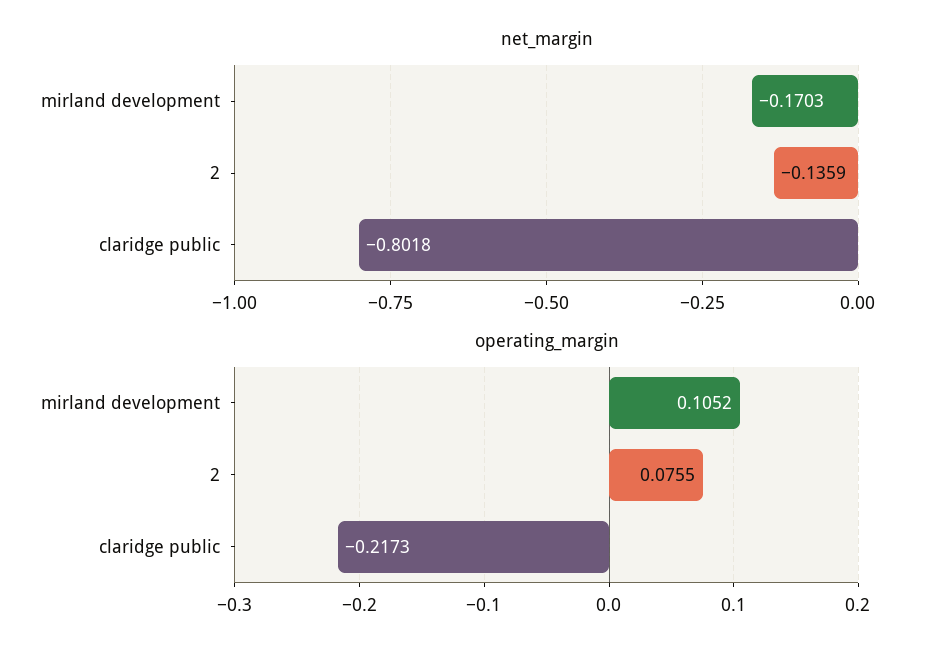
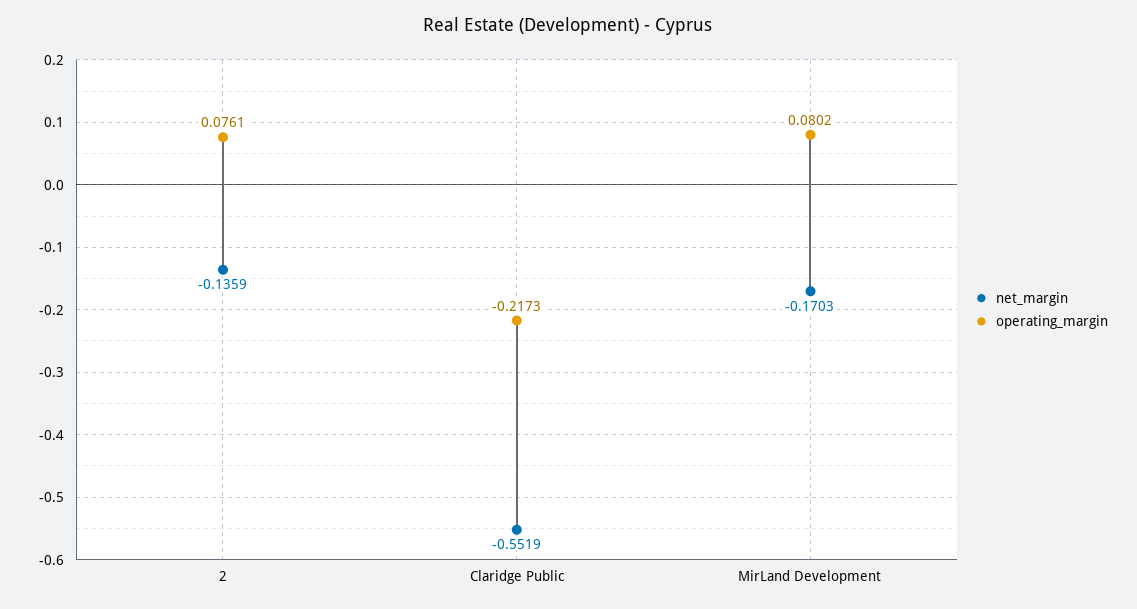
  {
    "net_margin": {
      "mirland development": -0.1703,
      "2": -0.1359,
-     "claridge public": -0.8018
+     "claridge public": -0.5519
    },
    "operating_margin": {
-     "mirland development": 0.1052,
+     "mirland development": 0.0802,
-     "2": 0.0755,
+     "2": 0.0761,
      "claridge public": -0.2173
    }
  }

